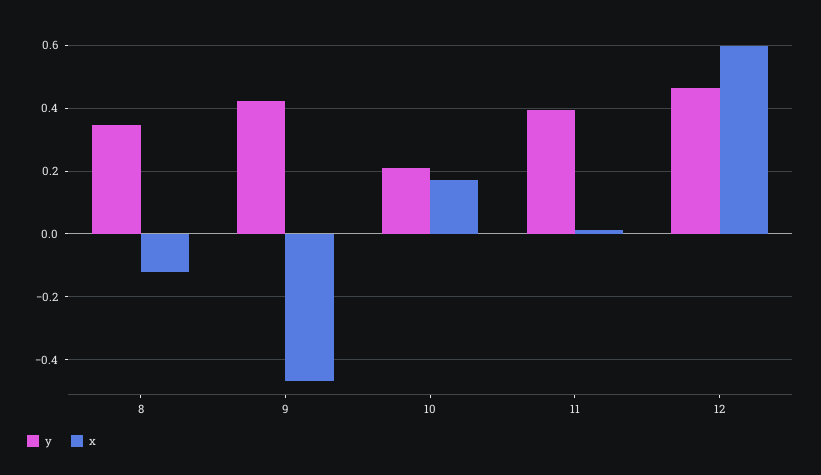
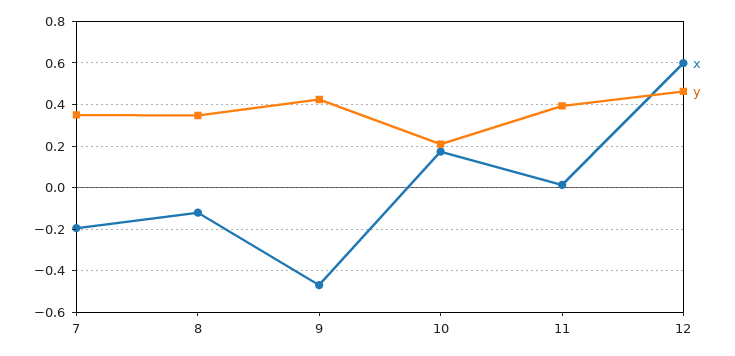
  {
    "y": {
      "8": 0.34,
      "9": 0.42,
      "10": 0.2,
      "11": 0.4,
-     "12": 0.46
+     "12": 0.46,
+     "7": 0.35
    },
    "x": {
      "8": -0.12,
      "9": -0.46,
      "10": 0.18,
      "11": 0.02,
-     "12": 0.6
+     "12": 0.6,
+     "7": -0.2
    }
  }

